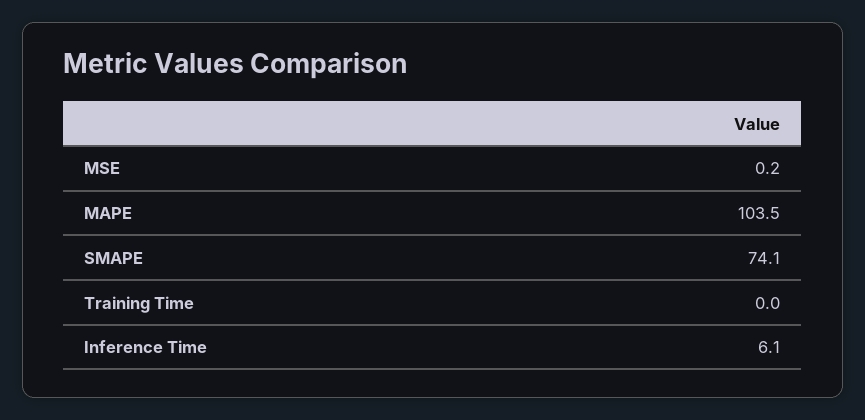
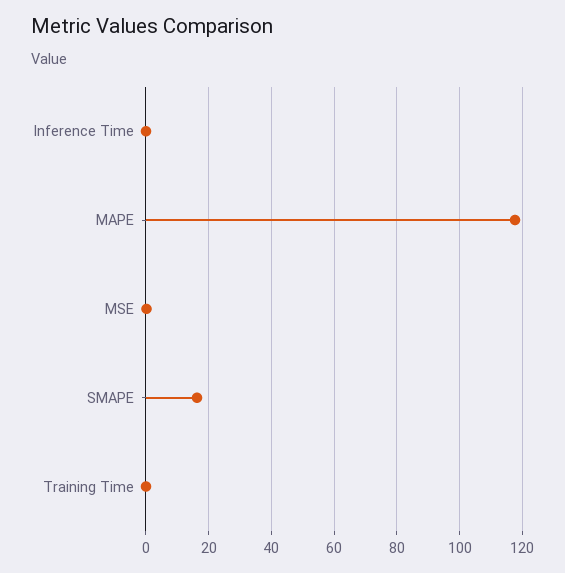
  {
    "MSE": 0.2,
-   "MAPE": 103.5,
+   "MAPE": 118,
-   "SMAPE": 74.1,
+   "SMAPE": 16,
    "Training Time": 0,
-   "Inference Time": 6.1
+   "Inference Time": 0
  }

